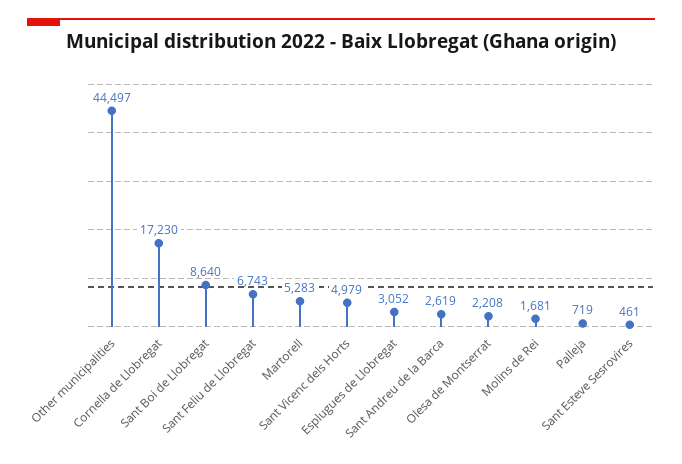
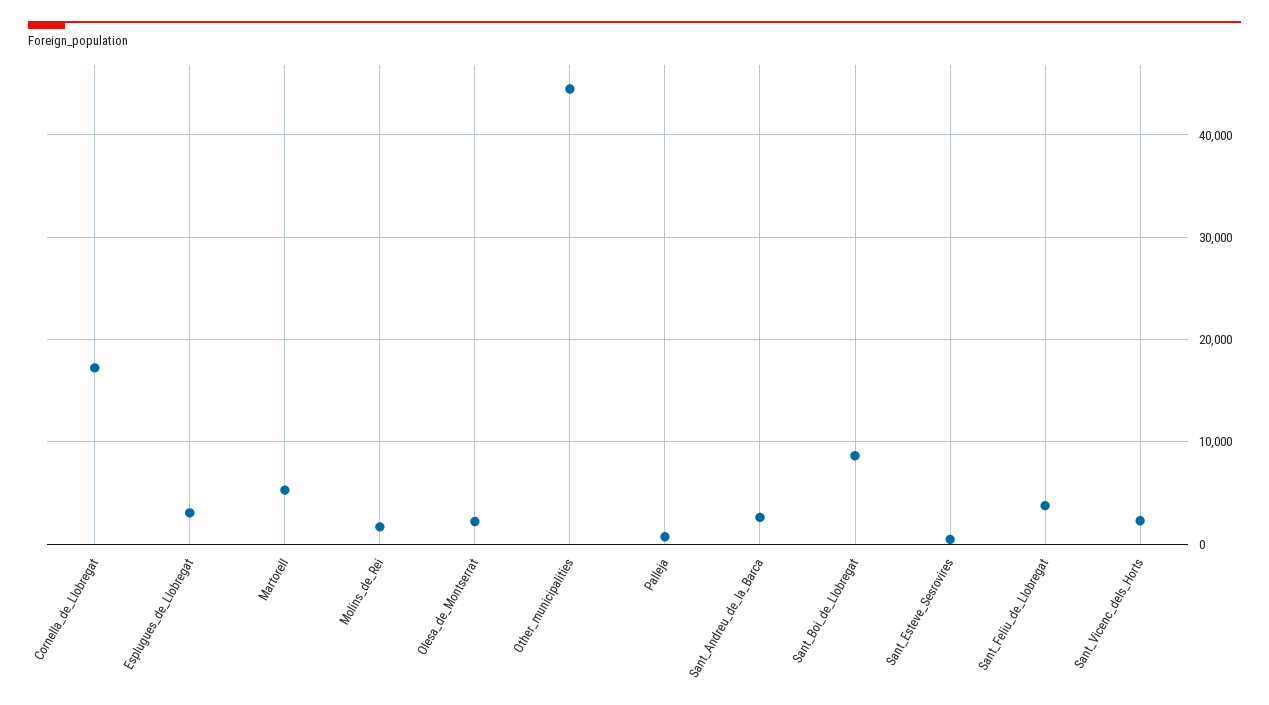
  {
    "Other municipalities": 44497,
    "Cornella de Llobregat": 17230,
    "Sant Boi de Llobregat": 8640,
-   "Sant Feliu de Llobregat": 6743,
+   "Sant Feliu de Llobregat": 4000,
    "Martorell": 5283,
-   "Sant Vicenc dels Horts": 4979,
+   "Sant Vicenc dels Horts": 2000,
    "Esplugues de Llobregat": 3052,
    "Sant Andreu de la Barca": 2619,
    "Olesa de Montserrat": 2208,
    "Molins de Rei": 1681,
    "Palleja": 719,
    "Sant Esteve Sesrovires": 461
  }

